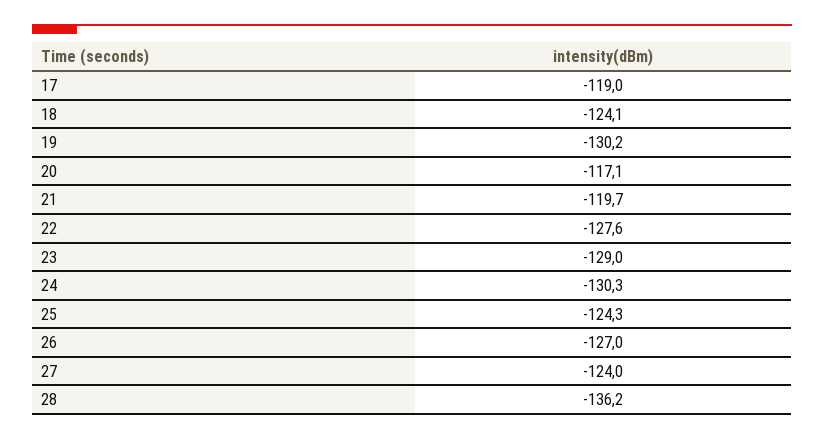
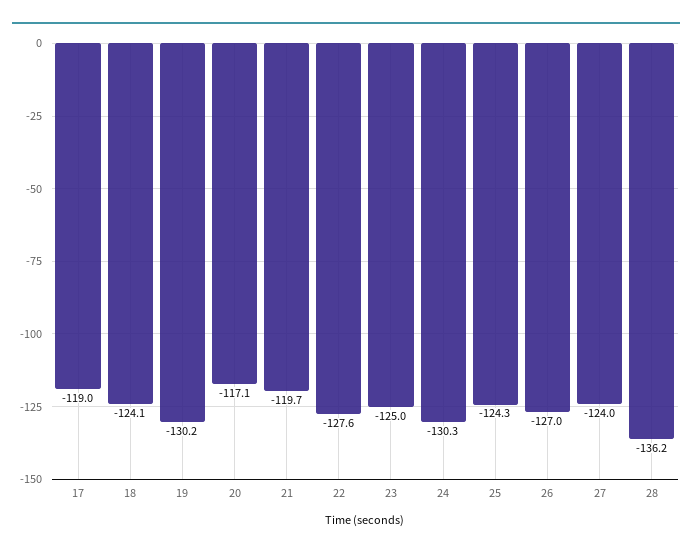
  {
    "17": -119,
    "18": -124.1,
    "19": -130.2,
    "20": -117.1,
    "21": -119.7,
    "22": -127.6,
-   "23": -129,
+   "23": -125,
    "24": -130.3,
    "25": -124.3,
    "26": -127,
    "27": -124,
    "28": -136.2
  }

